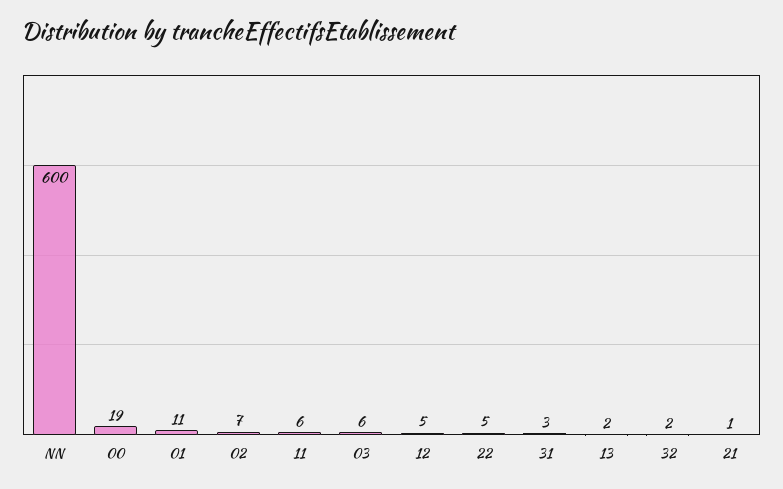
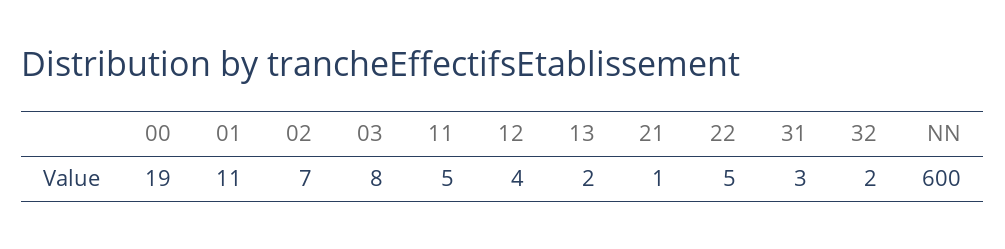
  {
    "NN": 600,
    "00": 19,
    "01": 11,
    "02": 7,
-   "11": 6,
+   "11": 5,
-   "03": 6,
+   "03": 8,
-   "12": 5,
+   "12": 4,
    "22": 5,
    "31": 3,
    "13": 2,
    "32": 2,
    "21": 1
  }

